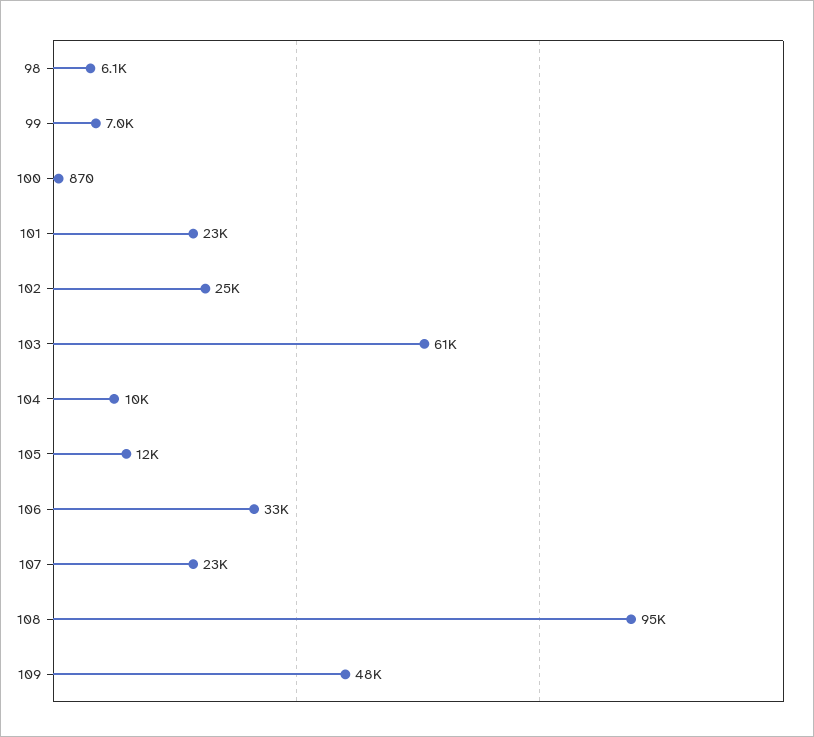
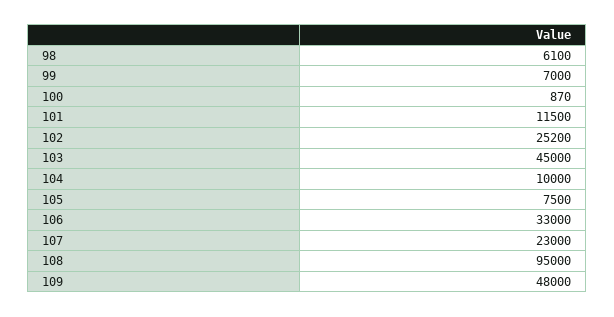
  {
    "98": 6100,
    "99": 7000,
    "100": 870,
-   "101": 23000,
+   "101": 11500,
    "102": 25200,
-   "103": 61000,
+   "103": 45000,
    "104": 10000,
-   "105": 12000,
+   "105": 7500,
    "106": 33000,
    "107": 23000,
    "108": 95000,
    "109": 48000
  }

